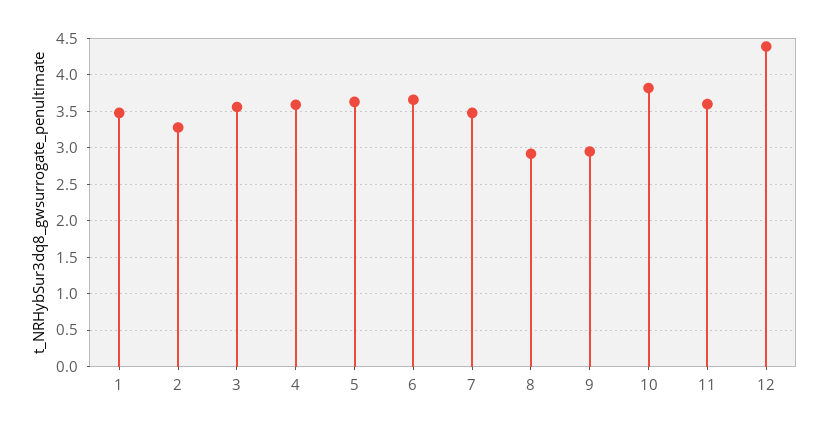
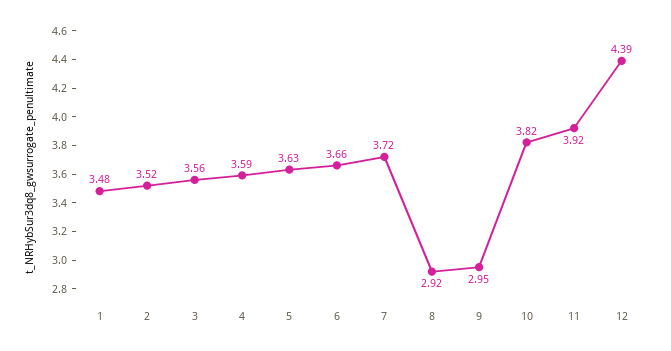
  {
    "1": 3.48,
-   "2": 3.3,
+   "2": 3.52,
    "3": 3.56,
    "4": 3.59,
    "5": 3.63,
    "6": 3.66,
-   "7": 3.5,
+   "7": 3.72,
    "8": 2.92,
    "9": 2.95,
    "10": 3.82,
-   "11": 3.6,
+   "11": 3.92,
    "12": 4.39
  }

